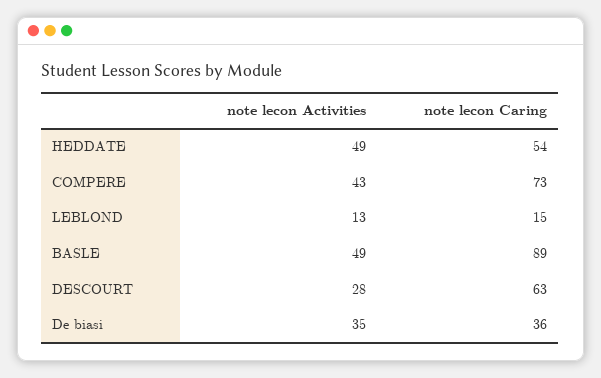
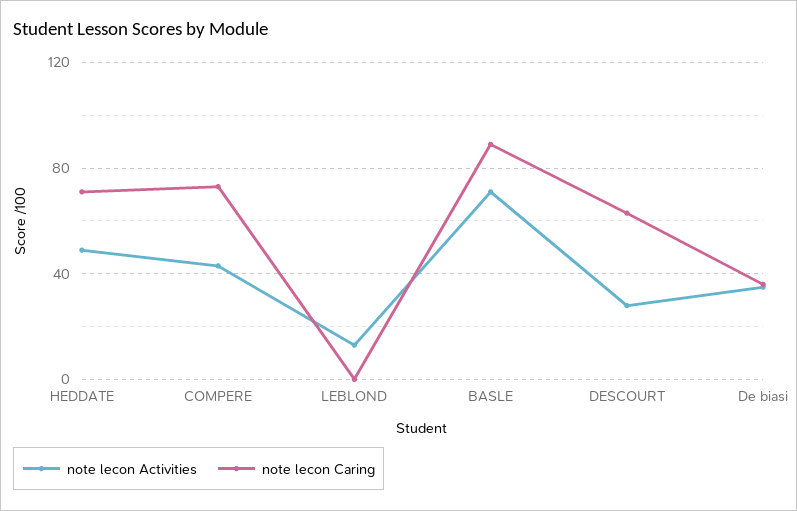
  {
    "note lecon Activities": {
      "HEDDATE": 49,
      "COMPERE": 43,
      "LEBLOND": 13,
-     "BASLE": 49,
+     "BASLE": 70,
      "DESCOURT": 28,
      "De biasi": 35
    },
    "note lecon Caring": {
-     "HEDDATE": 54,
+     "HEDDATE": 70,
      "COMPERE": 73,
-     "LEBLOND": 15,
+     "LEBLOND": 0,
      "BASLE": 89,
      "DESCOURT": 63,
      "De biasi": 36
    }
  }

